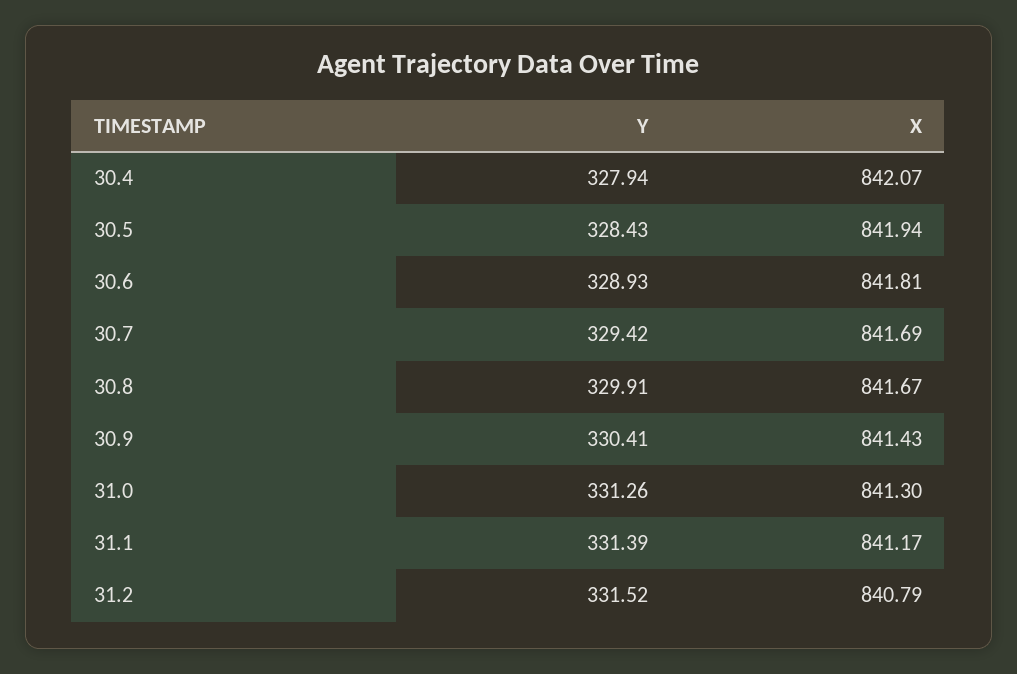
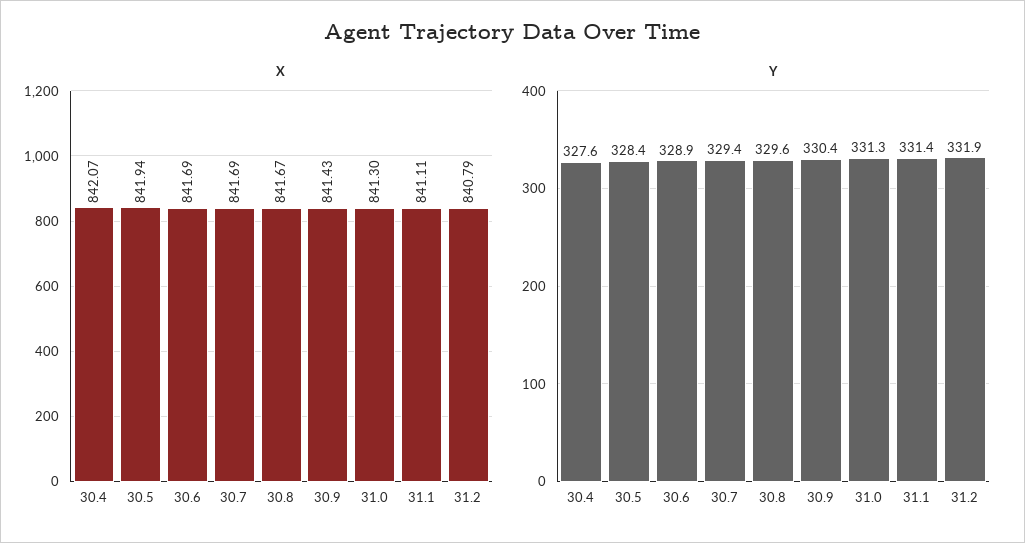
  {
    "Y": {
-     "30.4": 327.94,
+     "30.4": 327.6,
      "30.5": 328.43,
      "30.6": 328.93,
      "30.7": 329.42,
-     "30.8": 329.91,
+     "30.8": 329.6,
      "30.9": 330.41,
      "31.0": 331.26,
      "31.1": 331.39,
-     "31.2": 331.52
+     "31.2": 331.9
    },
    "X": {
      "30.4": 842.07,
      "30.5": 841.94,
-     "30.6": 841.81,
+     "30.6": 841.69,
      "30.7": 841.69,
      "30.8": 841.67,
      "30.9": 841.43,
      "31.0": 841.3,
-     "31.1": 841.17,
+     "31.1": 841.11,
      "31.2": 840.79
    }
  }

